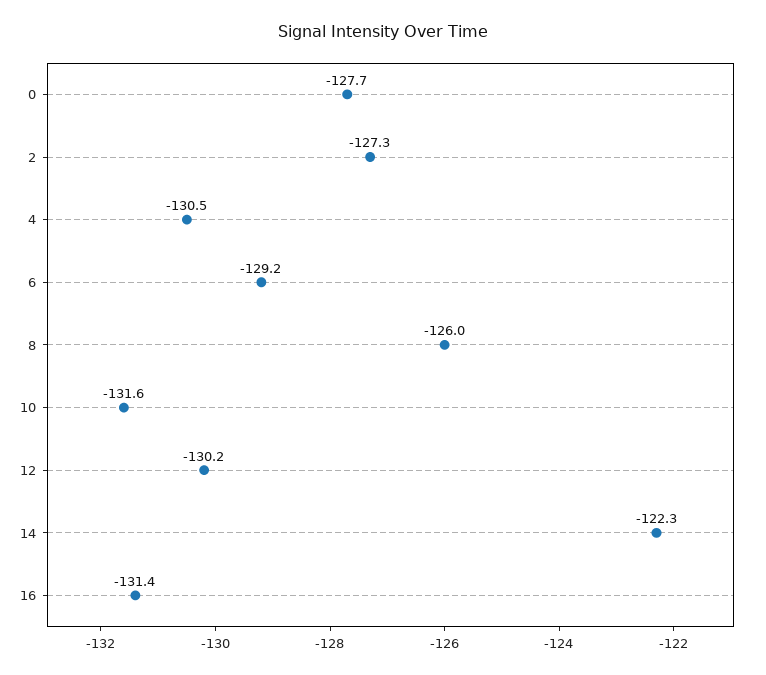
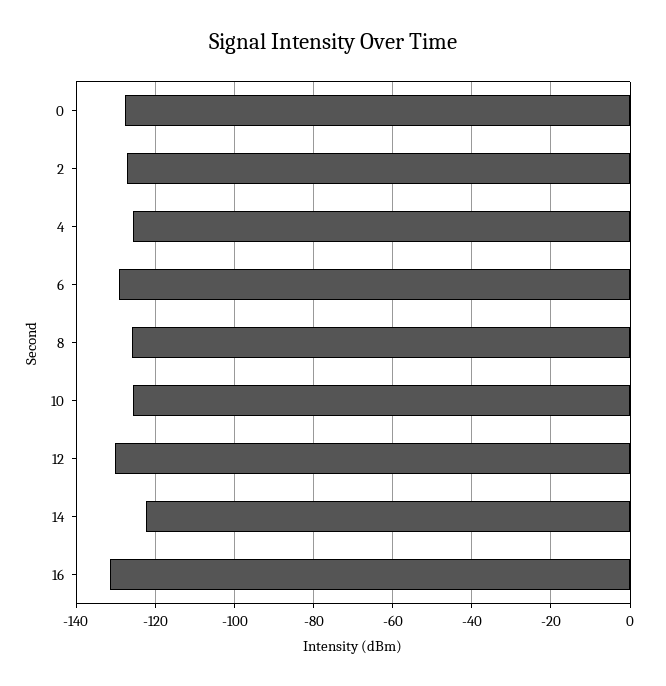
  {
    "0": -127.7,
    "2": -127.3,
-   "4": -130.5,
+   "4": -126,
    "6": -129.2,
    "8": -126,
-   "10": -131.6,
+   "10": -126,
    "12": -130.2,
    "14": -122.3,
    "16": -131.4
  }

